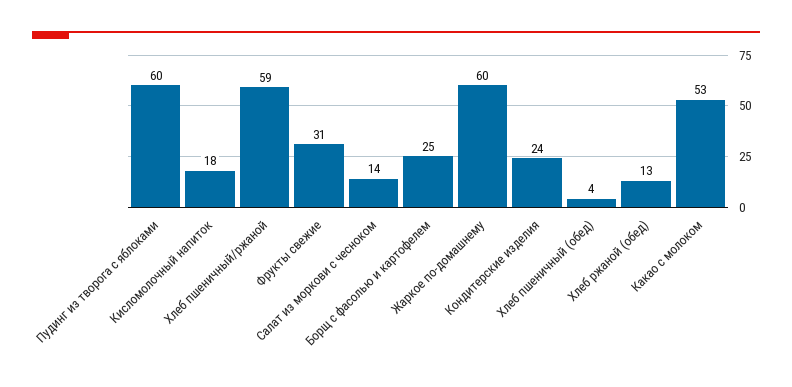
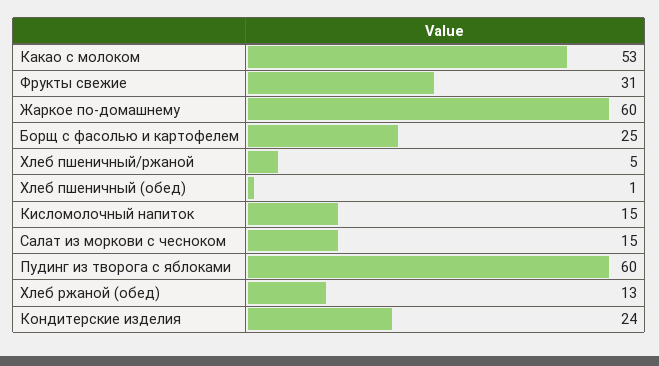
  {
    "Пудинг из творога с яблоками": 60,
-   "Кисломолочный напиток": 18,
+   "Кисломолочный напиток": 15,
-   "Хлеб пшеничный/ржаной": 59,
+   "Хлеб пшеничный/ржаной": 5,
    "Фрукты свежие": 31,
-   "Салат из моркови с чесноком": 14,
+   "Салат из моркови с чесноком": 15,
    "Борщ с фасолью и картофелем": 25,
    "Жаркое по-домашнему": 60,
    "Кондитерские изделия": 24,
-   "Хлеб пшеничный (обед)": 4,
+   "Хлеб пшеничный (обед)": 1,
    "Хлеб ржаной (обед)": 13,
    "Какао с молоком": 53
  }

